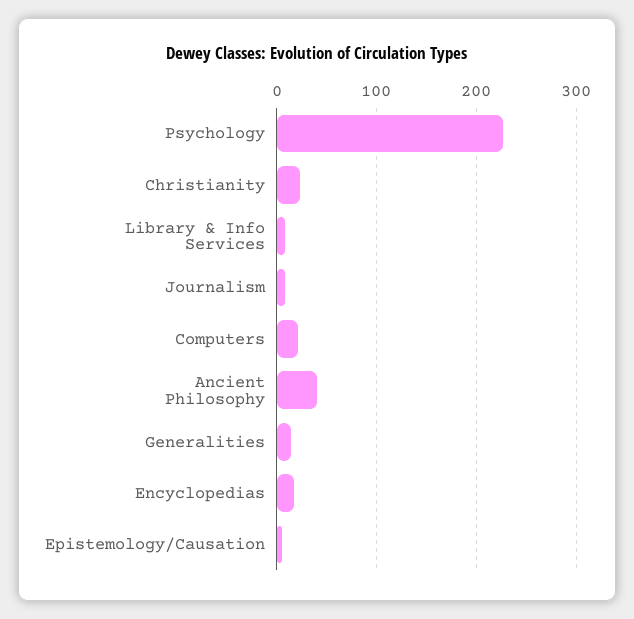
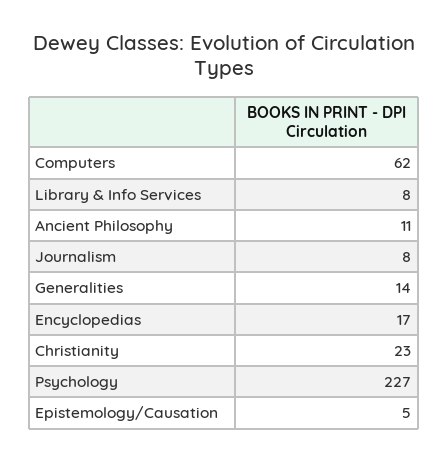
  {
    "Psychology": 227,
    "Christianity": 23,
    "Library & Info Services": 8,
    "Journalism": 8,
-   "Computers": 20,
+   "Computers": 62,
-   "Ancient Philosophy": 40,
+   "Ancient Philosophy": 11,
    "Generalities": 14,
    "Encyclopedias": 17,
    "Epistemology/Causation": 5
  }

